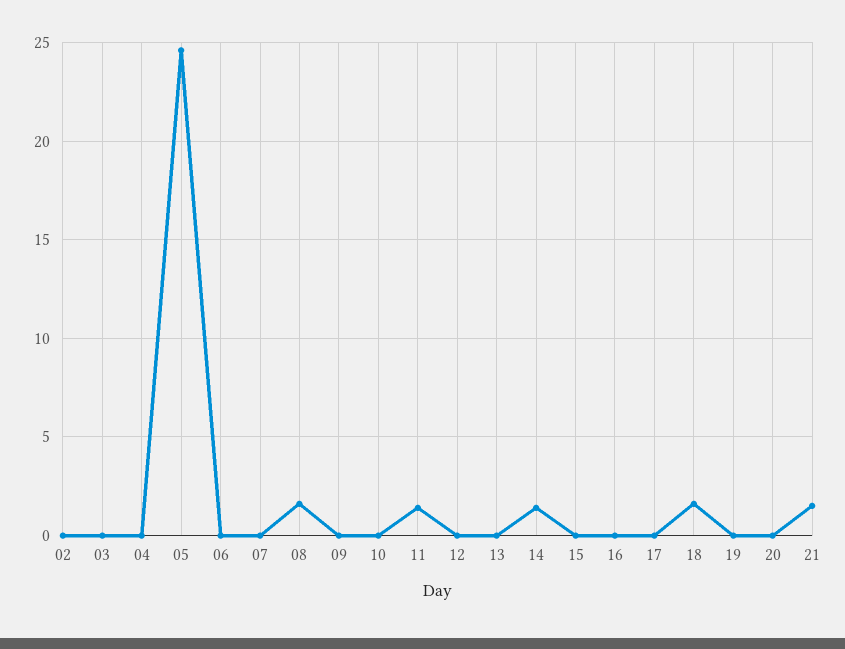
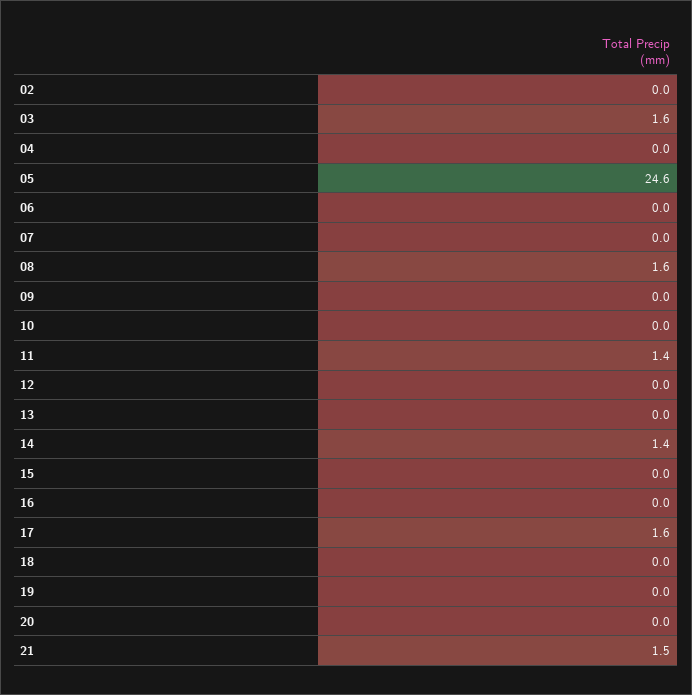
  {
    "02": 0,
-   "03": 0,
+   "03": 1.6,
    "04": 0,
    "05": 24.6,
    "06": 0,
    "07": 0,
    "08": 1.6,
    "09": 0,
    "10": 0,
    "11": 1.4,
    "12": 0,
    "13": 0,
    "14": 1.4,
    "15": 0,
    "16": 0,
-   "17": 0,
+   "17": 1.6,
-   "18": 1.5,
+   "18": 0,
    "19": 0,
    "20": 0,
    "21": 1.5
  }

